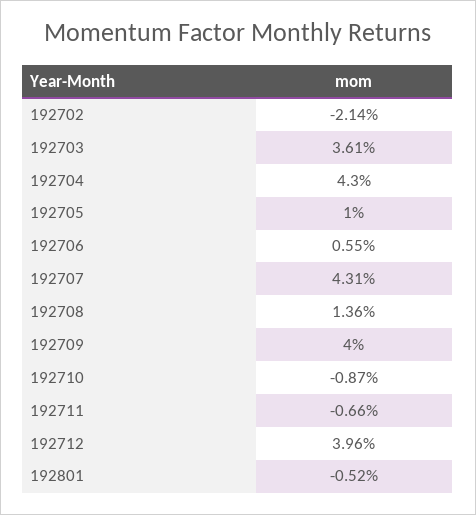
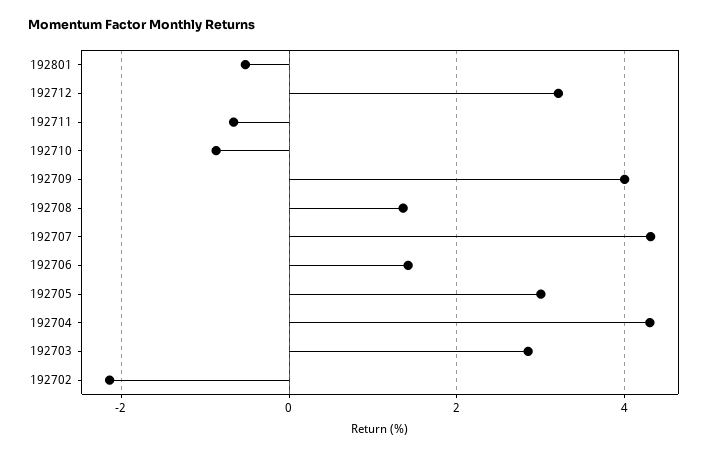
  {
    "192702": -2.14,
-   "192703": 3.61,
+   "192703": 2.8,
    "192704": 4.3,
-   "192705": 1,
+   "192705": 3,
-   "192706": 0.55,
+   "192706": 1.4,
    "192707": 4.31,
    "192708": 1.36,
    "192709": 4,
    "192710": -0.87,
    "192711": -0.66,
-   "192712": 3.96,
+   "192712": 3.2,
    "192801": -0.52
  }

